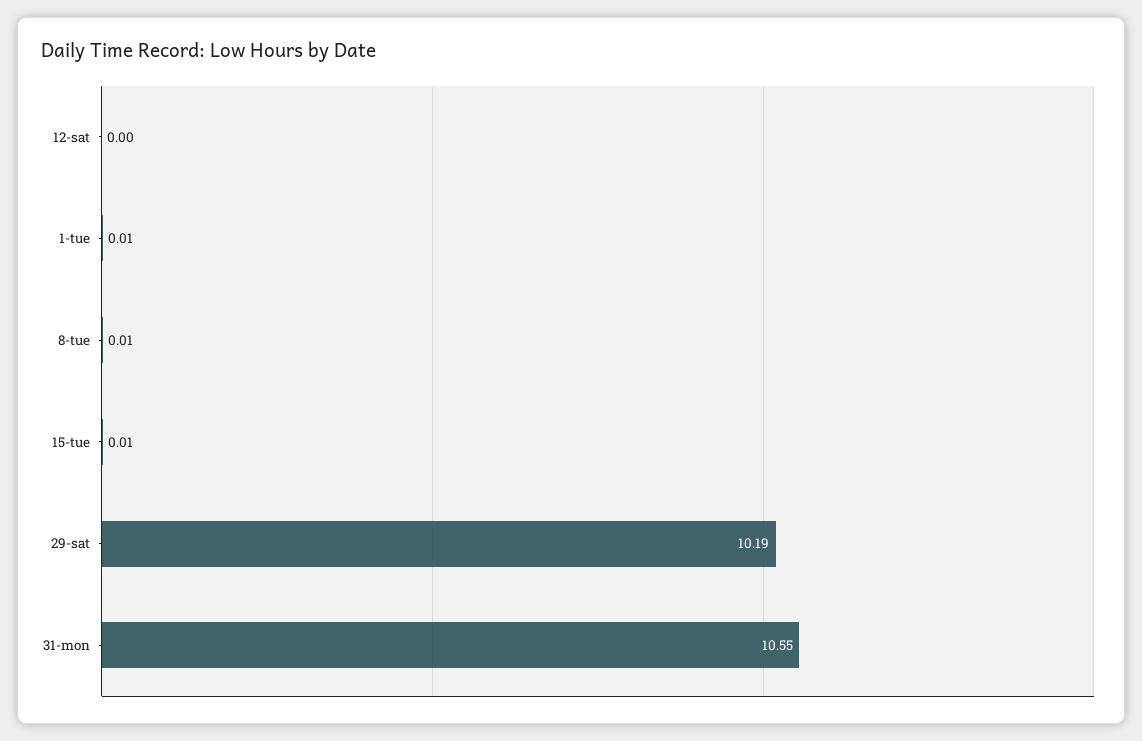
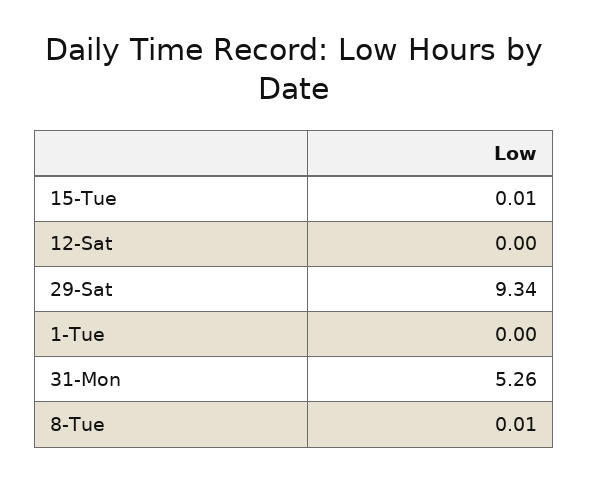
  {
    "12-sat": 0,
-   "1-tue": 0.01,
+   "1-tue": 0,
    "8-tue": 0.01,
    "15-tue": 0.01,
-   "29-sat": 10.19,
+   "29-sat": 9.34,
-   "31-mon": 10.55
+   "31-mon": 5.26
  }

